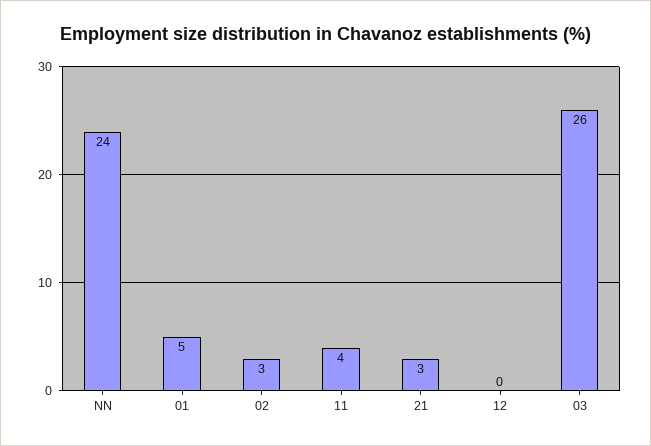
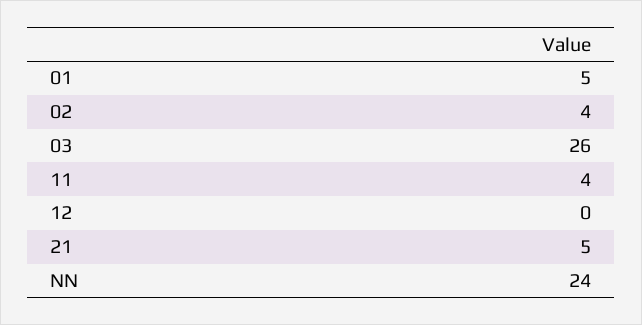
  {
    "NN": 24,
    "01": 5,
-   "02": 3,
+   "02": 4,
    "11": 4,
-   "21": 3,
+   "21": 5,
    "12": 0,
    "03": 26
  }

